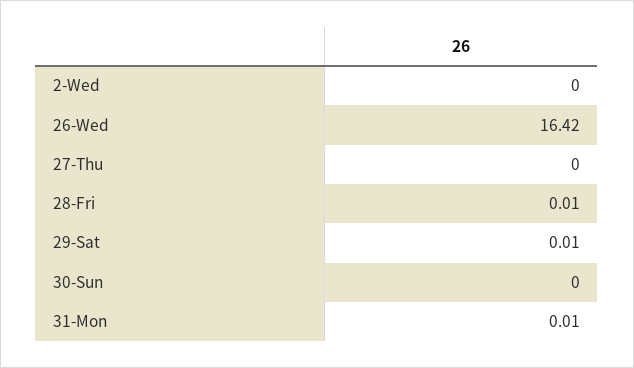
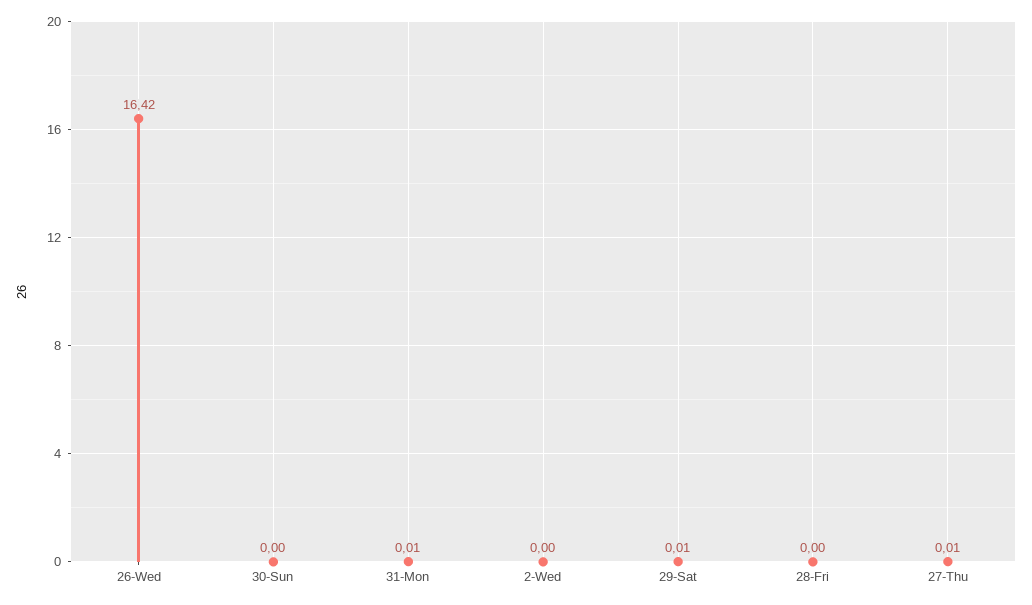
  {
    "2-Wed": 0,
    "26-Wed": 16.42,
-   "27-Thu": 0,
+   "27-Thu": 0.01,
-   "28-Fri": 0.01,
+   "28-Fri": 0,
    "29-Sat": 0.01,
    "30-Sun": 0,
    "31-Mon": 0.01
  }

